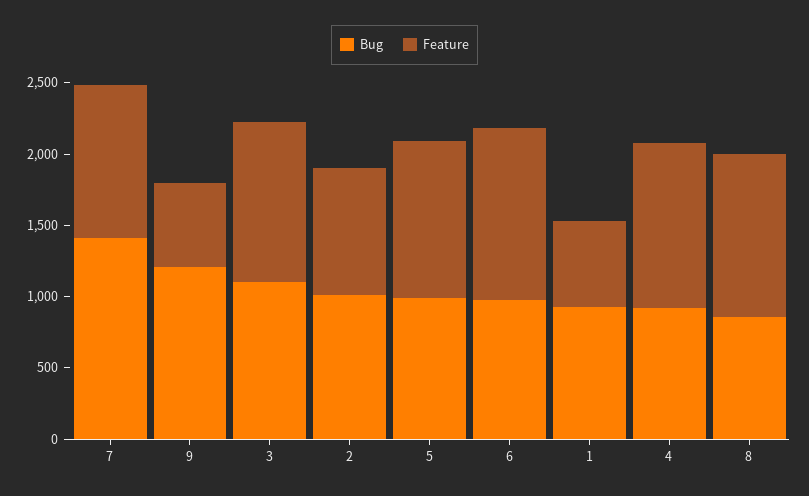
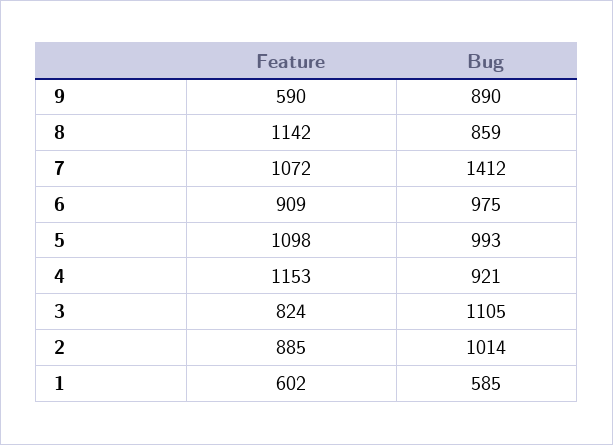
  {
    "Bug": {
      "7": 1412,
-     "9": 1200,
+     "9": 890,
      "3": 1105,
      "2": 1014,
      "5": 993,
      "6": 975,
-     "1": 900,
+     "1": 585,
      "4": 921,
      "8": 859
    },
    "Feature": {
      "7": 1072,
      "9": 590,
-     "3": 1100,
+     "3": 824,
      "2": 885,
      "5": 1098,
-     "6": 1200,
+     "6": 909,
      "1": 602,
      "4": 1153,
      "8": 1142
    }
  }

